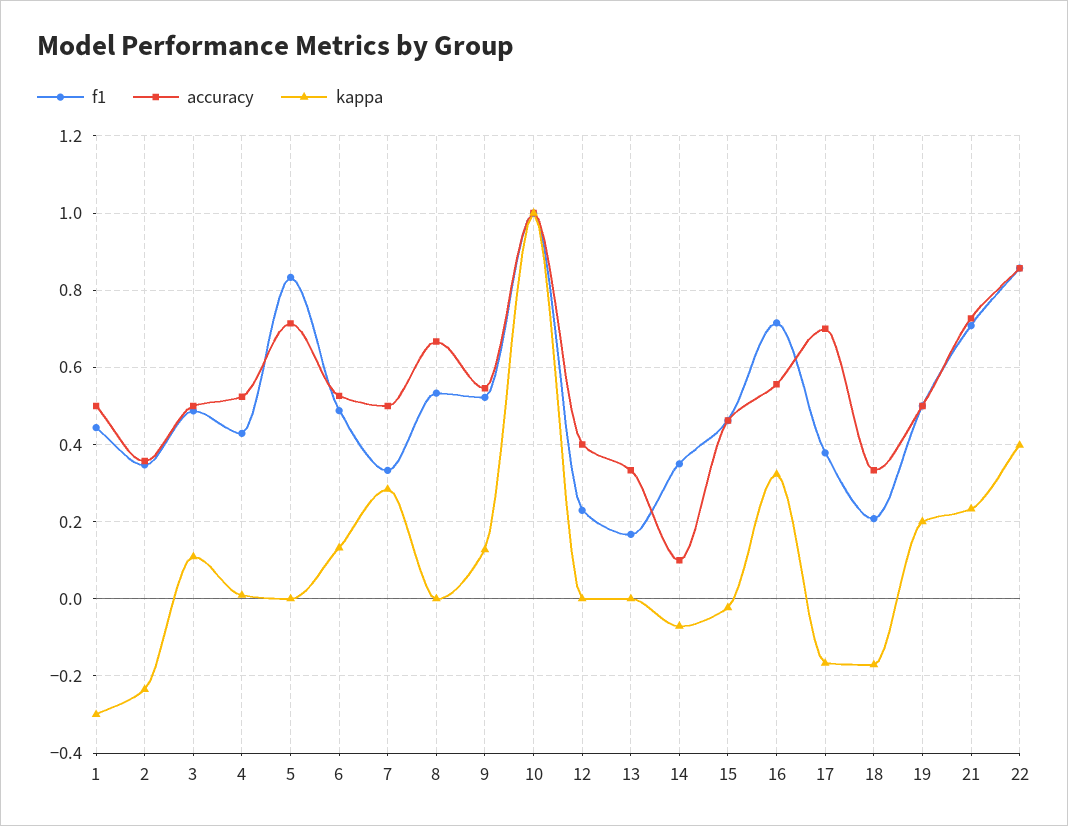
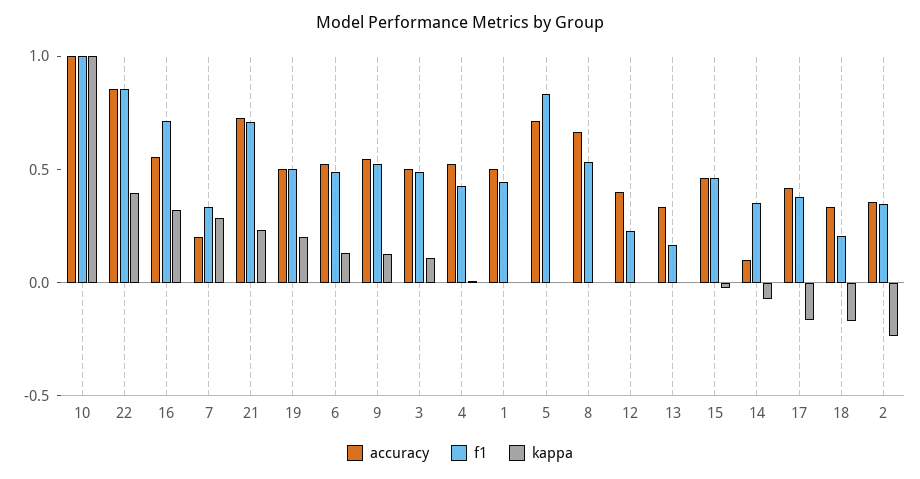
  {
    "f1": {
      "1": 0.44,
      "2": 0.34,
      "3": 0.48,
      "4": 0.42,
      "5": 0.84,
      "6": 0.48,
      "7": 0.34,
      "8": 0.54,
      "9": 0.52,
      "10": 1,
      "12": 0.22,
      "13": 0.16,
      "14": 0.36,
      "15": 0.46,
      "16": 0.72,
      "17": 0.38,
      "18": 0.2,
      "19": 0.5,
      "21": 0.7,
      "22": 0.86
    },
    "accuracy": {
      "1": 0.5,
      "2": 0.36,
      "3": 0.5,
      "4": 0.52,
      "5": 0.72,
      "6": 0.52,
-     "7": 0.5,
+     "7": 0.2,
      "8": 0.66,
      "9": 0.54,
      "10": 1,
      "12": 0.4,
      "13": 0.34,
      "14": 0.1,
      "15": 0.46,
      "16": 0.56,
-     "17": 0.7,
+     "17": 0.4,
      "18": 0.34,
      "19": 0.5,
      "21": 0.72,
      "22": 0.86
    },
    "kappa": {
-     "1": -0.3,
+     "1": 0,
      "2": -0.24,
      "3": 0.1,
      "4": 0,
      "5": 0,
      "6": 0.14,
      "7": 0.28,
      "8": 0,
      "9": 0.12,
      "10": 1,
      "12": 0,
      "13": 0,
      "14": -0.08,
      "15": -0.02,
      "16": 0.32,
      "17": -0.16,
      "18": -0.18,
      "19": 0.2,
      "21": 0.24,
      "22": 0.4
    }
  }

